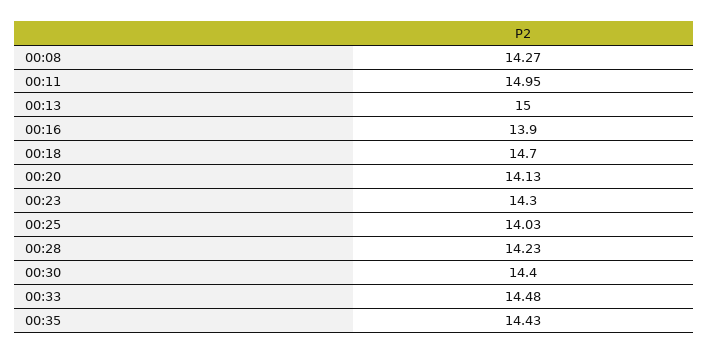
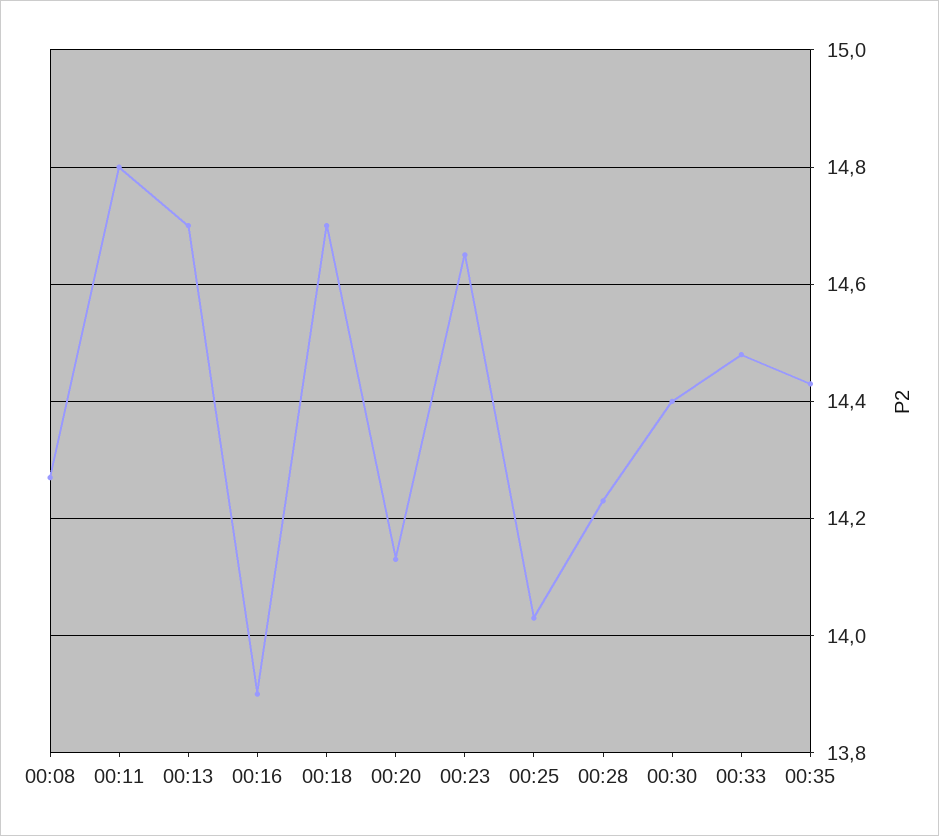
  {
    "00:08": 14.27,
-   "00:11": 14.95,
+   "00:11": 14.8,
-   "00:13": 15,
+   "00:13": 14.7,
    "00:16": 13.9,
    "00:18": 14.7,
    "00:20": 14.13,
-   "00:23": 14.3,
+   "00:23": 14.65,
    "00:25": 14.03,
    "00:28": 14.23,
    "00:30": 14.4,
    "00:33": 14.48,
    "00:35": 14.43
  }

